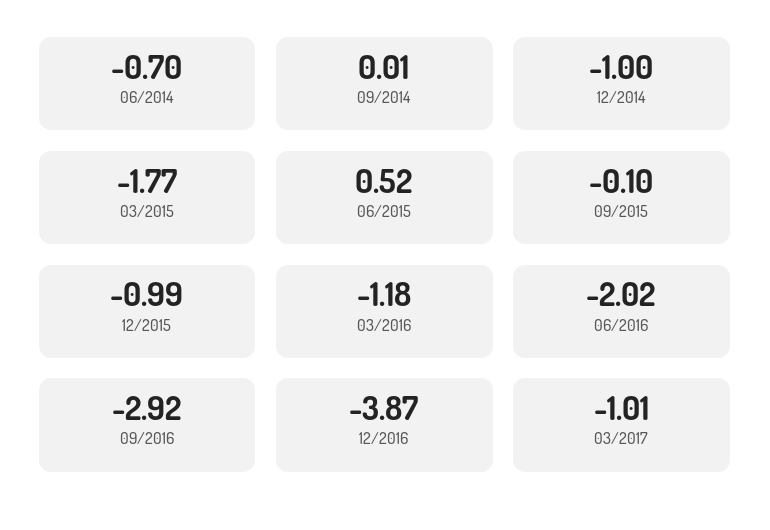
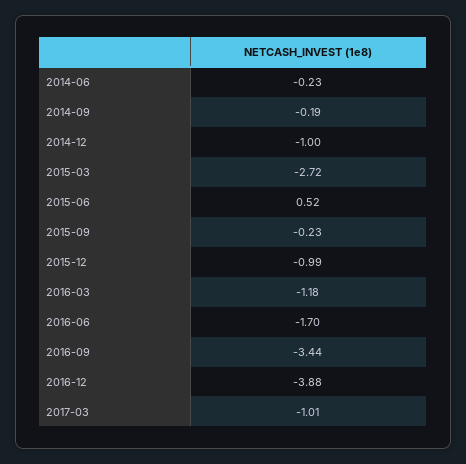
  {
-   "06/2014": -0.7,
+   "06/2014": -0.23,
-   "09/2014": 0.01,
+   "09/2014": -0.19,
    "12/2014": -1,
-   "03/2015": -1.77,
+   "03/2015": -2.72,
    "06/2015": 0.52,
-   "09/2015": -0.1,
+   "09/2015": -0.23,
    "12/2015": -0.99,
    "03/2016": -1.18,
-   "06/2016": -2.02,
+   "06/2016": -1.7,
-   "09/2016": -2.92,
+   "09/2016": -3.44,
-   "12/2016": -3.87,
+   "12/2016": -3.88,
    "03/2017": -1.01
  }

